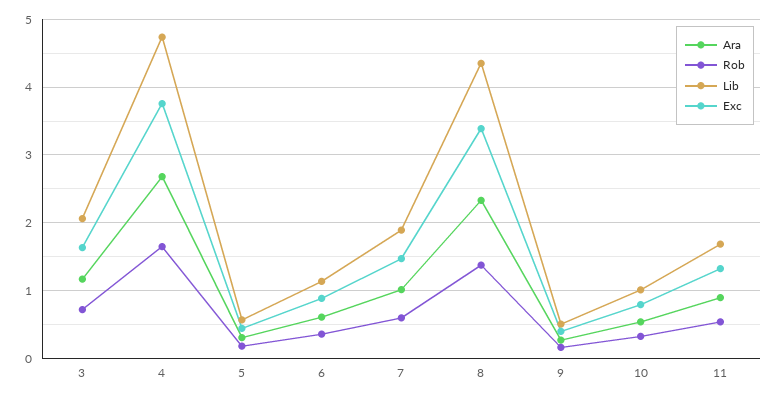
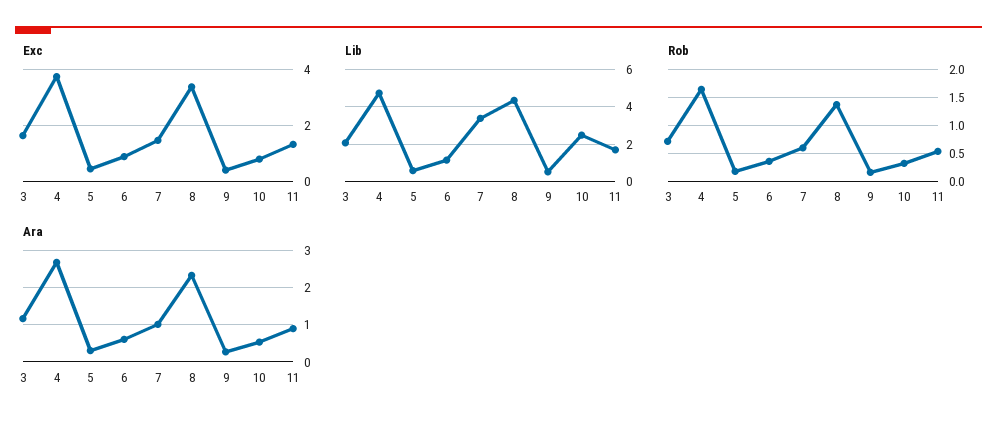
  {
    "Ara": {
      "3": 1.2,
      "4": 2.7,
      "5": 0.3,
      "6": 0.6,
      "7": 1,
      "8": 2.3,
      "9": 0.3,
      "10": 0.5,
      "11": 0.9
    },
    "Rob": {
      "3": 0.7,
      "4": 1.6,
      "5": 0.2,
      "6": 0.4,
      "7": 0.6,
      "8": 1.4,
      "9": 0.2,
      "10": 0.3,
      "11": 0.5
    },
    "Lib": {
      "3": 2.1,
      "4": 4.7,
      "5": 0.6,
      "6": 1.1,
-     "7": 1.9,
+     "7": 3.5,
      "8": 4.4,
      "9": 0.5,
-     "10": 1,
+     "10": 2.5,
      "11": 1.7
    },
    "Exc": {
      "3": 1.6,
      "4": 3.8,
      "5": 0.4,
      "6": 0.9,
      "7": 1.5,
      "8": 3.4,
      "9": 0.4,
      "10": 0.8,
      "11": 1.3
    }
  }

